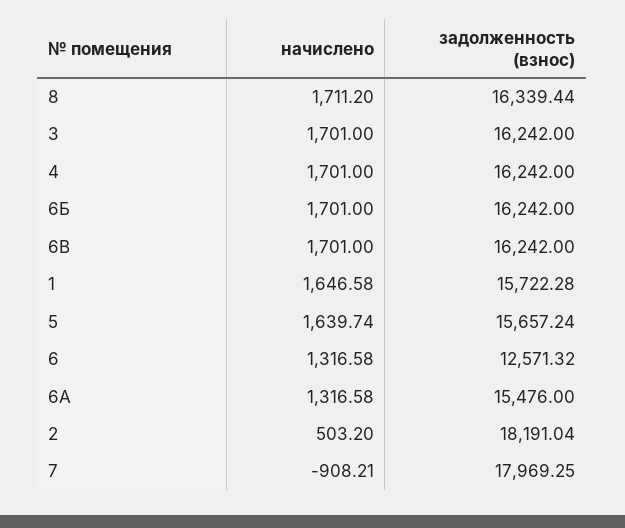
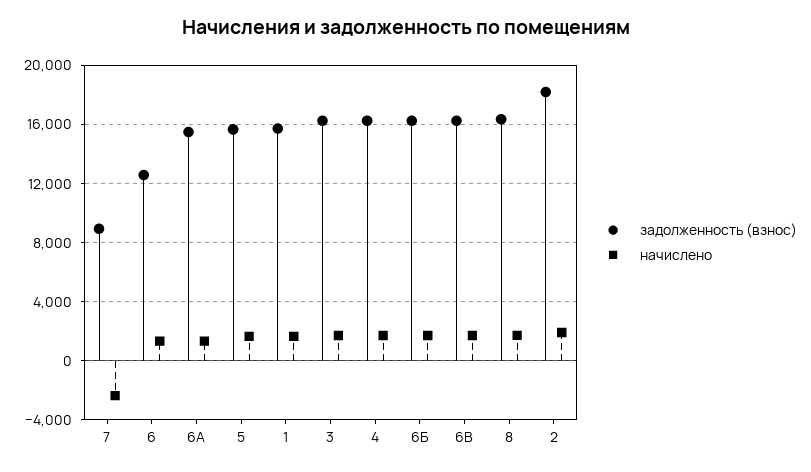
  {
    "начислено": {
      "8": 1711.2,
      "3": 1701,
      "4": 1701,
      "6Б": 1701,
      "6В": 1701,
      "1": 1646.58,
      "5": 1639.74,
      "6": 1316.58,
      "6А": 1316.58,
-     "2": 503.2,
+     "2": 2000,
-     "7": -908.21
+     "7": -2500
    },
    "задолженность (взнос)": {
      "8": 16339.44,
      "3": 16242,
      "4": 16242,
      "6Б": 16242,
      "6В": 16242,
      "1": 15722.28,
      "5": 15657.24,
      "6": 12571.32,
      "6А": 15476,
      "2": 18191.04,
-     "7": 17969.25
+     "7": 9000
    }
  }

